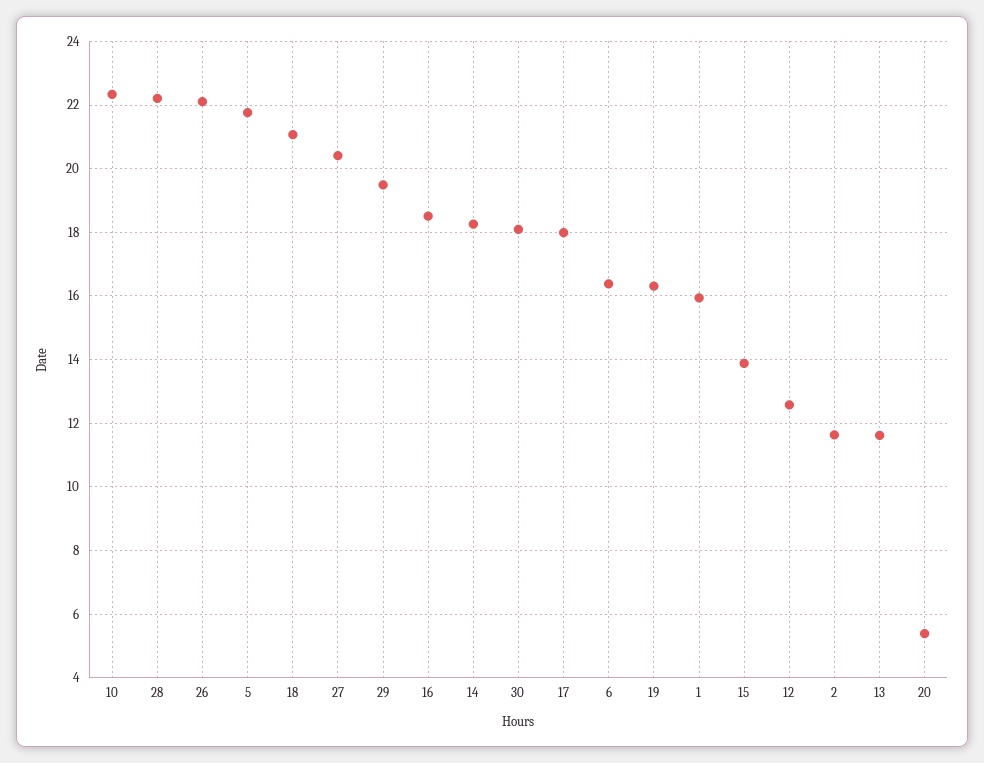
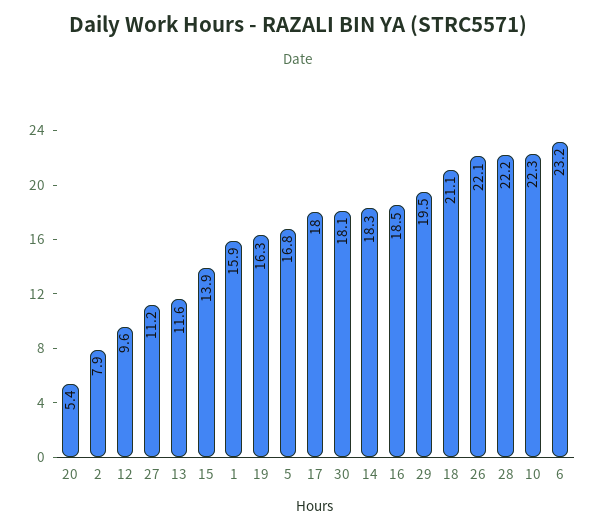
  {
    "10": 22.3,
    "28": 22.2,
    "26": 22.1,
-   "5": 21.8,
+   "5": 16.8,
    "18": 21.1,
-   "27": 20.4,
+   "27": 11.2,
    "29": 19.5,
    "16": 18.5,
    "14": 18.3,
    "30": 18.1,
    "17": 18,
-   "6": 16.4,
+   "6": 23.2,
    "19": 16.3,
    "1": 15.9,
    "15": 13.9,
-   "12": 12.6,
+   "12": 9.6,
-   "2": 11.6,
+   "2": 7.9,
    "13": 11.6,
    "20": 5.4
  }

